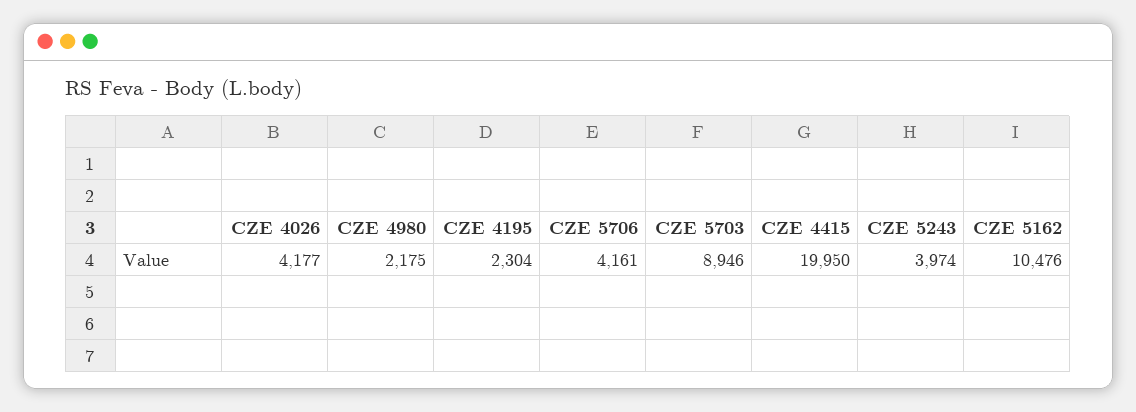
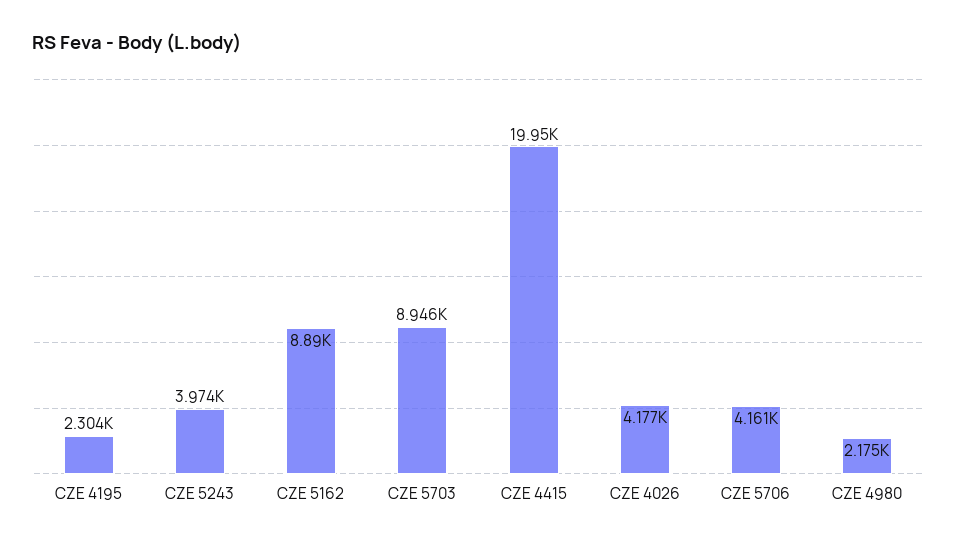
  {
    "CZE 4026": 4177,
    "CZE 4980": 2175,
    "CZE 4195": 2304,
    "CZE 5706": 4161,
    "CZE 5703": 8946,
    "CZE 4415": 19950,
    "CZE 5243": 3974,
-   "CZE 5162": 10476
+   "CZE 5162": 8890
  }

